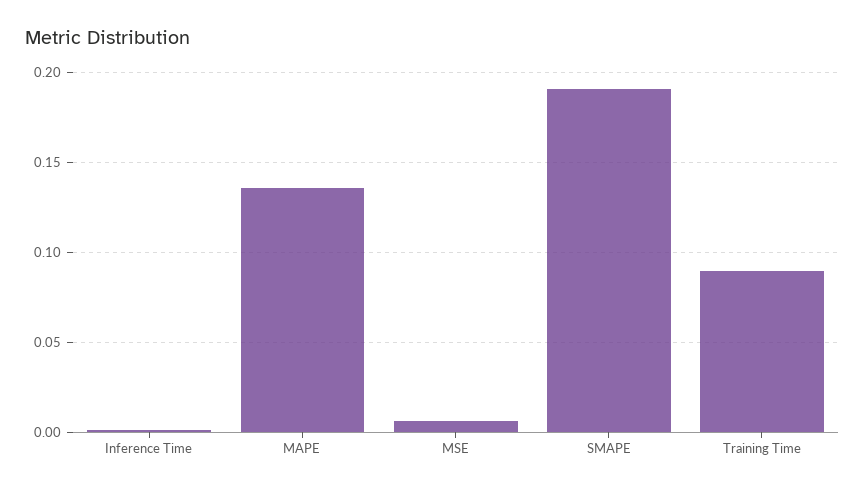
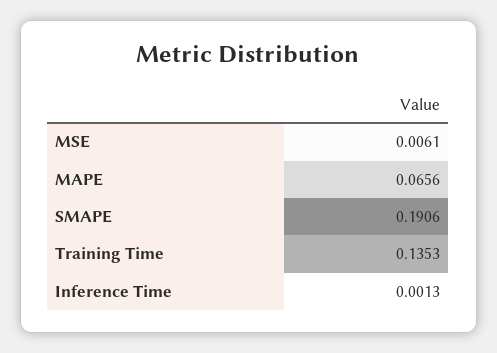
  {
    "Inference Time": 0.0013,
-   "MAPE": 0.135,
+   "MAPE": 0.0656,
    "MSE": 0.0061,
    "SMAPE": 0.1906,
-   "Training Time": 0.09
+   "Training Time": 0.1353
  }

